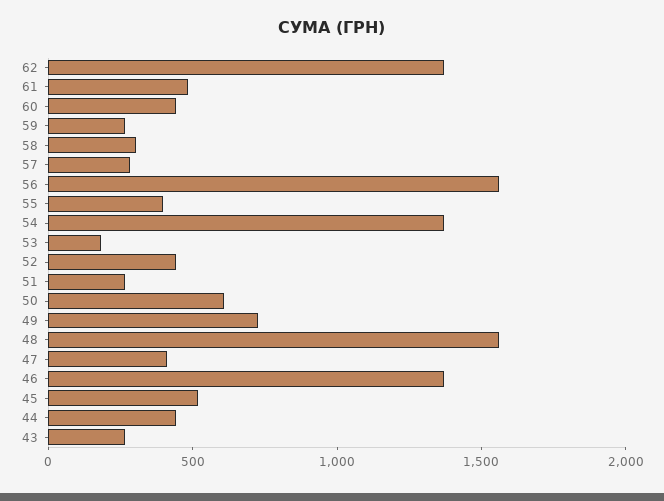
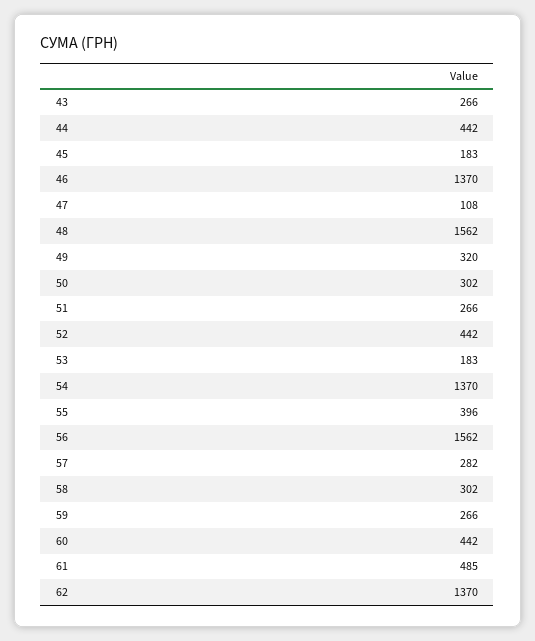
  {
    "62": 1370,
    "61": 485,
    "60": 442,
    "59": 266,
    "58": 302,
    "57": 282,
    "56": 1562,
    "55": 396,
    "54": 1370,
    "53": 183,
    "52": 442,
    "51": 266,
-   "50": 600,
+   "50": 302,
-   "49": 700,
+   "49": 320,
    "48": 1562,
-   "47": 400,
+   "47": 108,
    "46": 1370,
-   "45": 500,
+   "45": 183,
    "44": 442,
    "43": 266
  }

